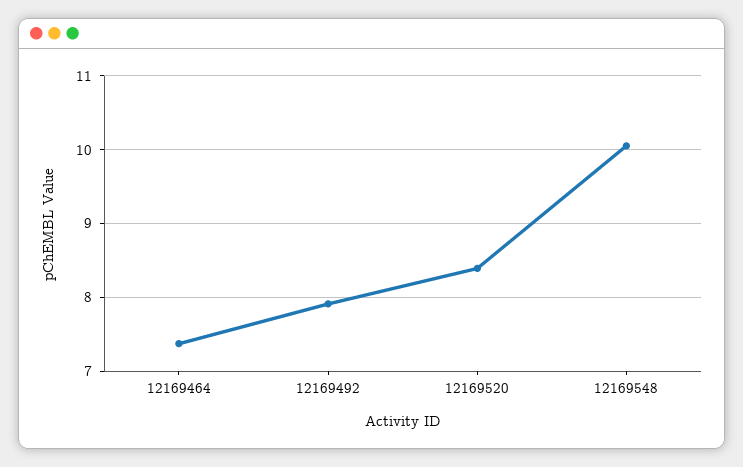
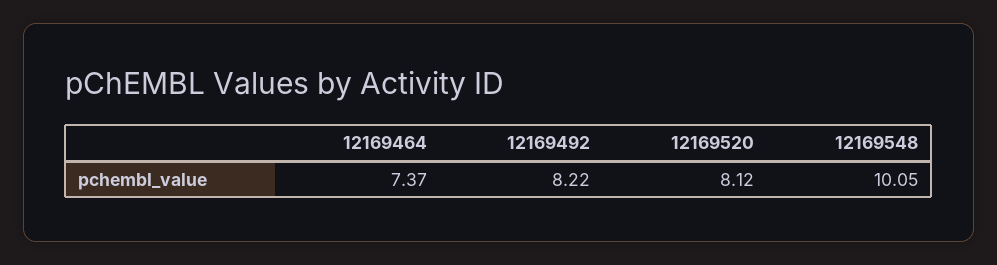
  {
    "12169464": 7.37,
-   "12169492": 7.9,
+   "12169492": 8.22,
-   "12169520": 8.4,
+   "12169520": 8.12,
    "12169548": 10.05
  }

